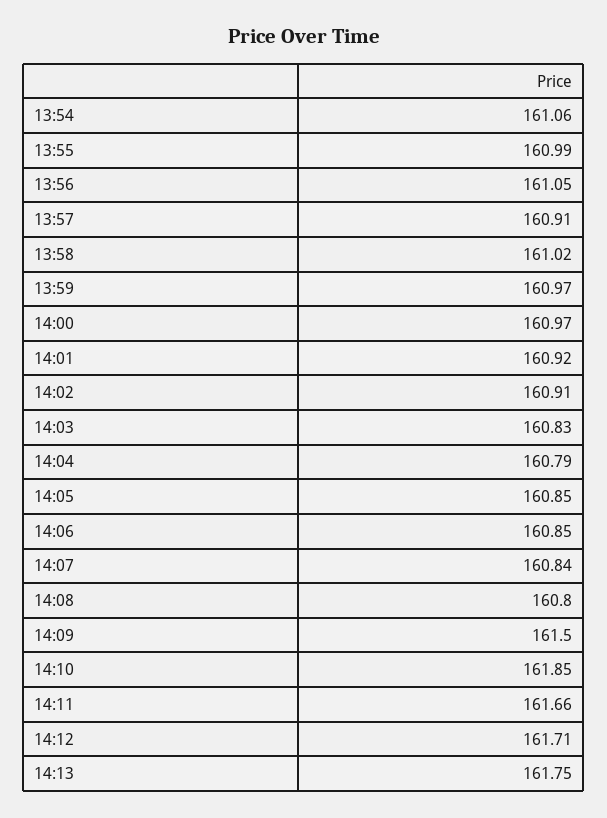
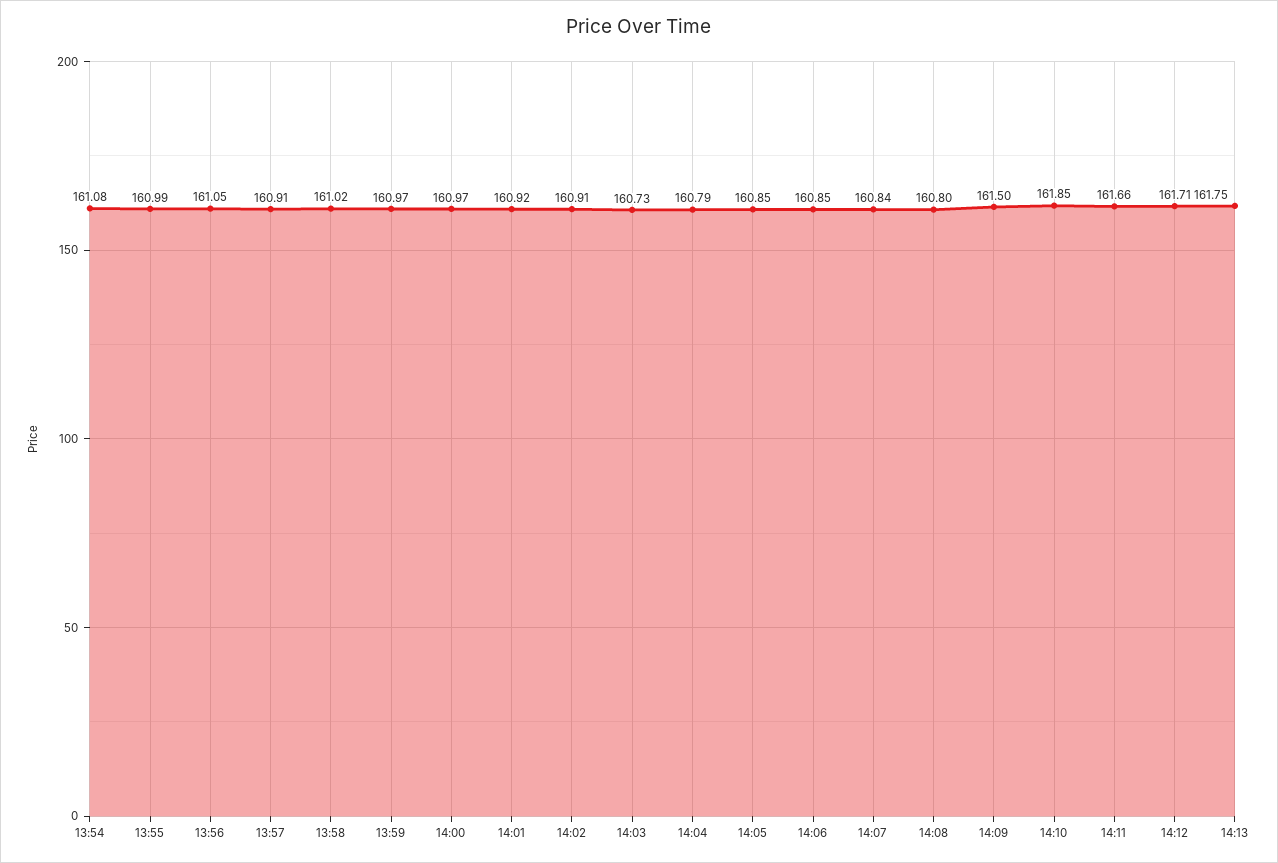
  {
-   "13:54": 161.06,
+   "13:54": 161.08,
    "13:55": 160.99,
    "13:56": 161.05,
    "13:57": 160.91,
    "13:58": 161.02,
    "13:59": 160.97,
    "14:00": 160.97,
    "14:01": 160.92,
    "14:02": 160.91,
-   "14:03": 160.83,
+   "14:03": 160.73,
    "14:04": 160.79,
    "14:05": 160.85,
    "14:06": 160.85,
    "14:07": 160.84,
    "14:08": 160.8,
    "14:09": 161.5,
    "14:10": 161.85,
    "14:11": 161.66,
    "14:12": 161.71,
    "14:13": 161.75
  }

